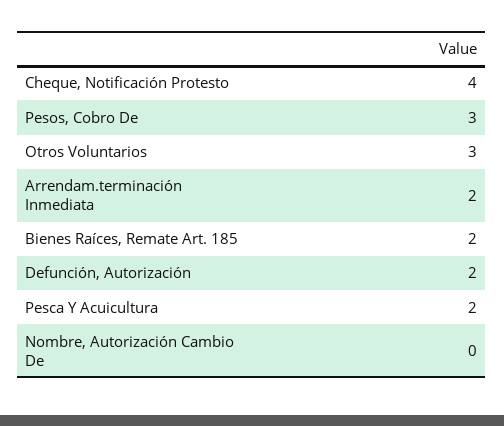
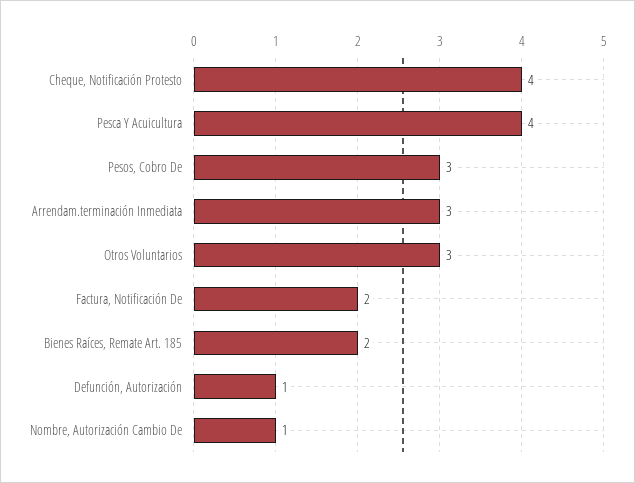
  {
    "Cheque, Notificación Protesto": 4,
    "Pesos, Cobro De": 3,
    "Otros Voluntarios": 3,
-   "Arrendam.terminación Inmediata": 2,
+   "Arrendam.terminación Inmediata": 3,
    "Bienes Raíces, Remate Art. 185": 2,
-   "Defunción, Autorización": 2,
+   "Defunción, Autorización": 1,
-   "Pesca Y Acuicultura": 2,
+   "Pesca Y Acuicultura": 4,
-   "Nombre, Autorización Cambio De": 0
+   "Nombre, Autorización Cambio De": 1,
+   "Factura, Notificación De": 2
  }

